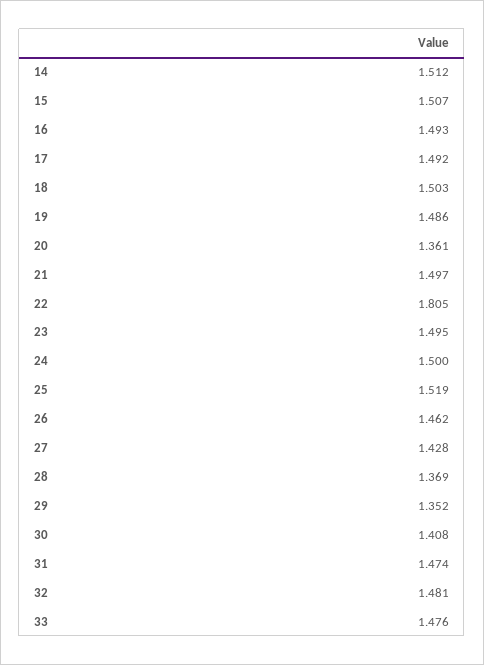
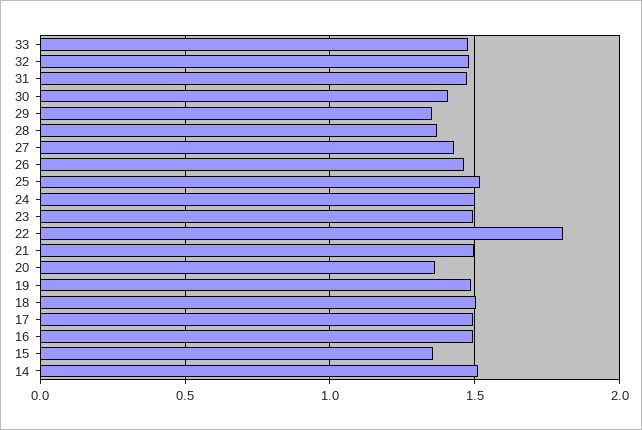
  {
    "14": 1.512,
-   "15": 1.507,
+   "15": 1.35,
    "16": 1.493,
    "17": 1.492,
    "18": 1.503,
    "19": 1.486,
    "20": 1.361,
    "21": 1.497,
    "22": 1.805,
    "23": 1.495,
    "24": 1.5,
    "25": 1.519,
    "26": 1.462,
    "27": 1.428,
    "28": 1.369,
    "29": 1.352,
    "30": 1.408,
    "31": 1.474,
    "32": 1.481,
    "33": 1.476
  }

